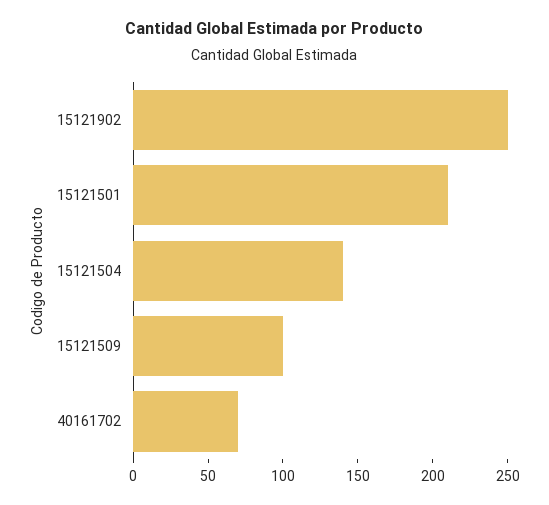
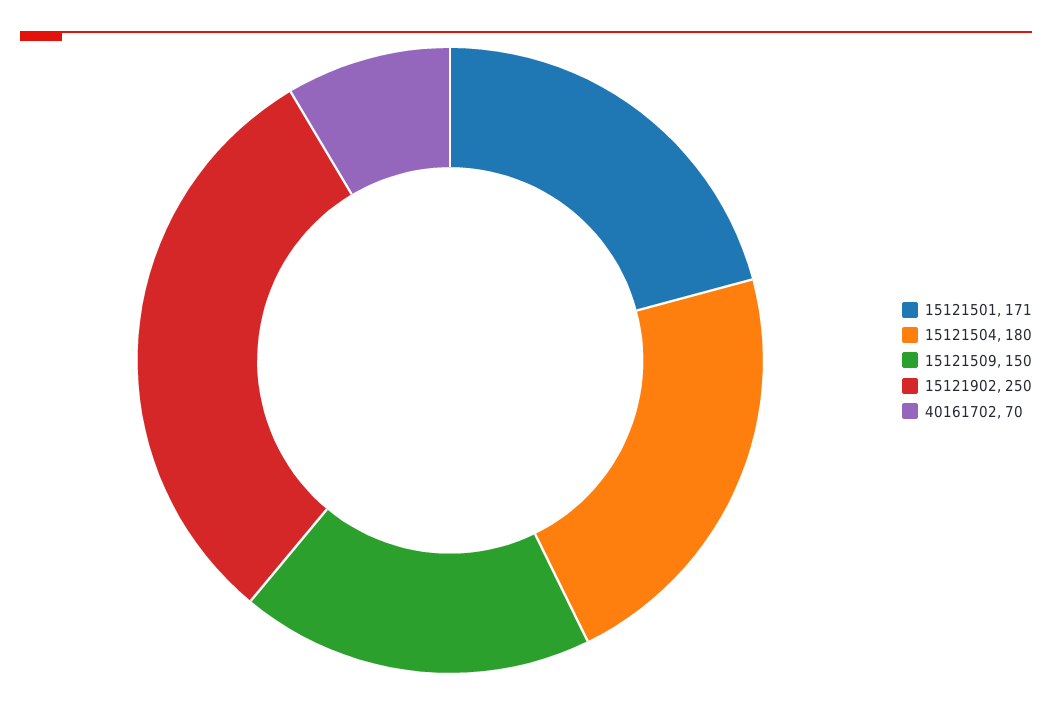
  {
    "15121902": 250,
-   "15121501": 210,
+   "15121501": 171,
-   "15121504": 140,
+   "15121504": 180,
-   "15121509": 100,
+   "15121509": 150,
    "40161702": 70
  }

